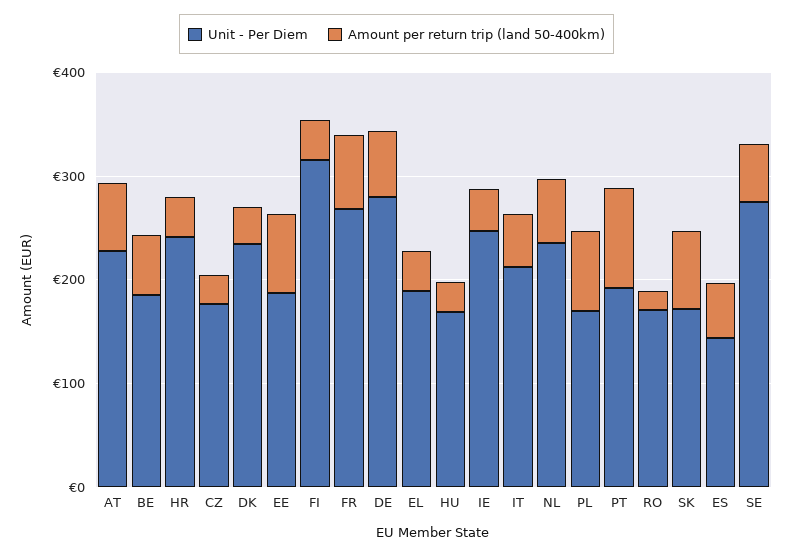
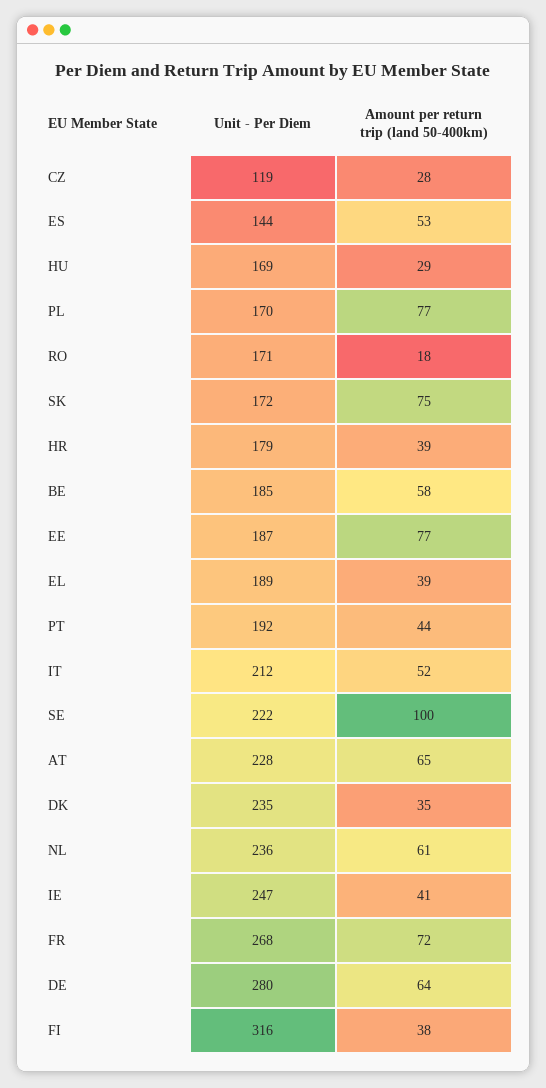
  {
    "Unit - Per Diem": {
      "AT": 228,
      "BE": 185,
-     "HR": 240,
+     "HR": 179,
-     "CZ": 180,
+     "CZ": 119,
      "DK": 235,
      "EE": 187,
      "FI": 316,
      "FR": 268,
      "DE": 280,
      "EL": 189,
      "HU": 169,
      "IE": 247,
      "IT": 212,
      "NL": 236,
      "PL": 170,
      "PT": 192,
      "RO": 171,
      "SK": 172,
      "ES": 144,
-     "SE": 280
+     "SE": 222
    },
    "Amount per return trip (land 50-400km)": {
      "AT": 65,
      "BE": 58,
      "HR": 39,
      "CZ": 28,
      "DK": 35,
      "EE": 77,
      "FI": 38,
      "FR": 72,
      "DE": 64,
      "EL": 39,
      "HU": 29,
      "IE": 41,
      "IT": 52,
      "NL": 61,
      "PL": 77,
-     "PT": 100,
+     "PT": 44,
      "RO": 18,
      "SK": 75,
      "ES": 53,
-     "SE": 60
+     "SE": 100
    }
  }

